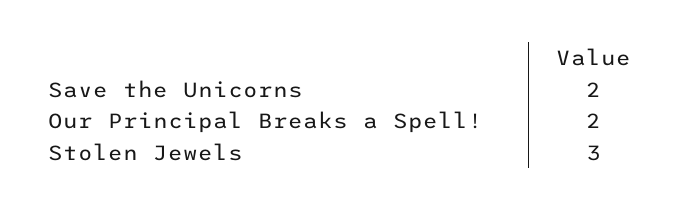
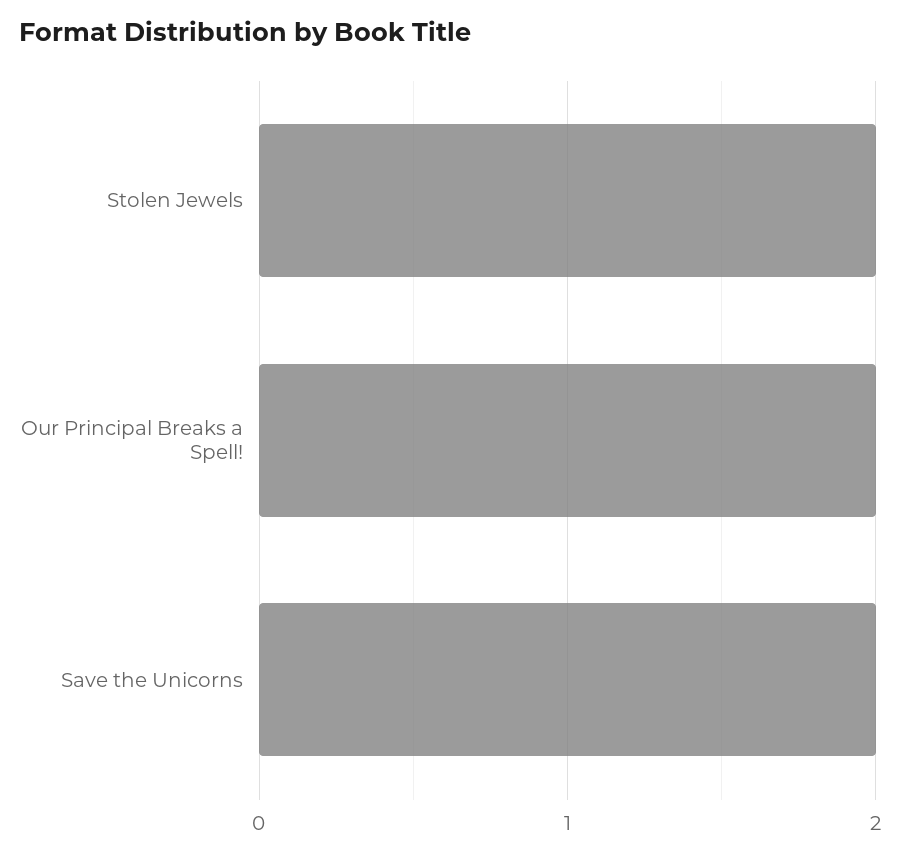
  {
    "Save the Unicorns": 2,
    "Our Principal Breaks a Spell!": 2,
-   "Stolen Jewels": 3
+   "Stolen Jewels": 2
  }

